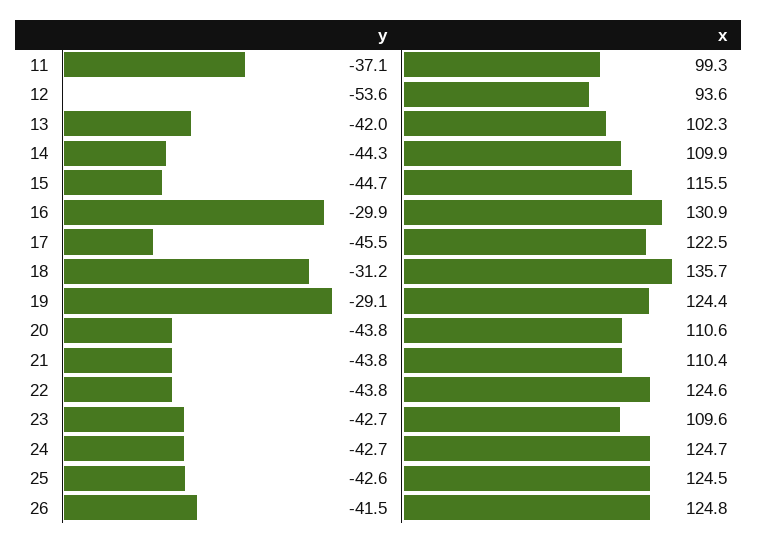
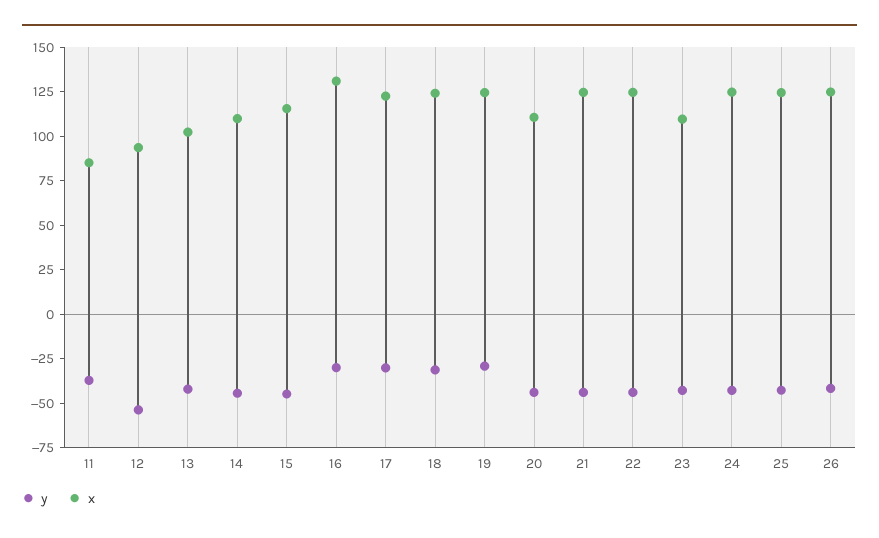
  {
    "y": {
      "11": -37.1,
      "12": -53.6,
      "13": -42,
      "14": -44.3,
      "15": -44.7,
      "16": -29.9,
-     "17": -45.5,
+     "17": -30,
      "18": -31.2,
      "19": -29.1,
      "20": -43.8,
      "21": -43.8,
      "22": -43.8,
      "23": -42.7,
      "24": -42.7,
      "25": -42.6,
      "26": -41.5
    },
    "x": {
-     "11": 99.3,
+     "11": 85,
      "12": 93.6,
      "13": 102.3,
      "14": 109.9,
      "15": 115.5,
      "16": 130.9,
      "17": 122.5,
-     "18": 135.7,
+     "18": 125,
      "19": 124.4,
      "20": 110.6,
-     "21": 110.4,
+     "21": 125,
      "22": 124.6,
      "23": 109.6,
      "24": 124.7,
      "25": 124.5,
      "26": 124.8
    }
  }

